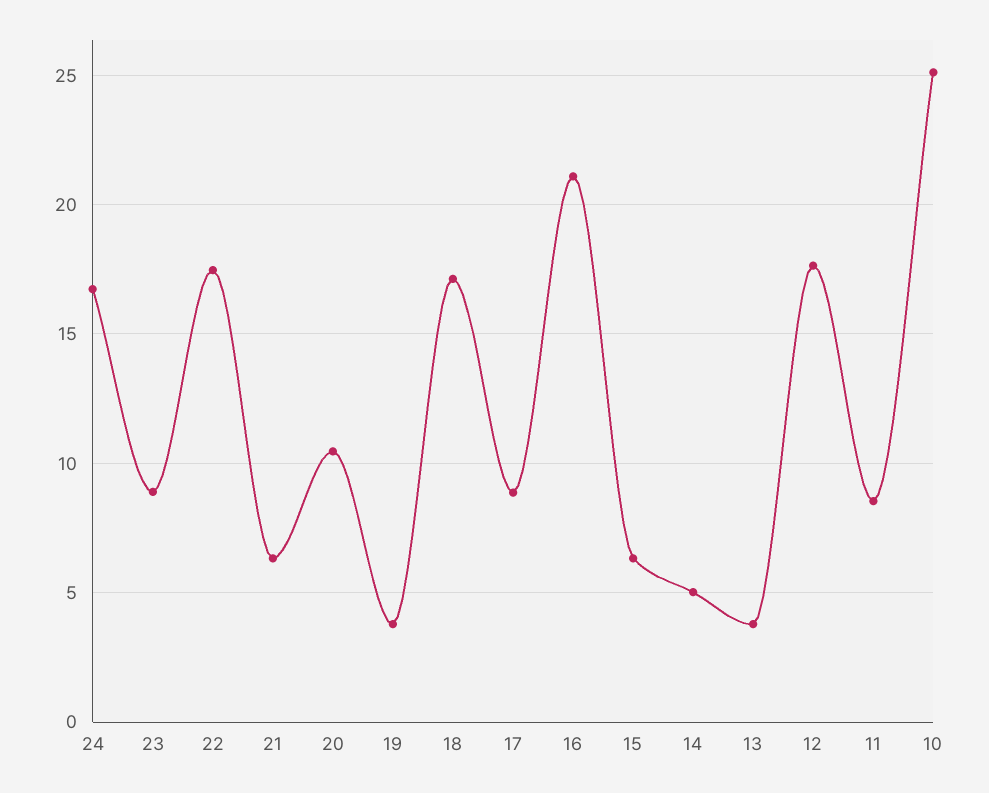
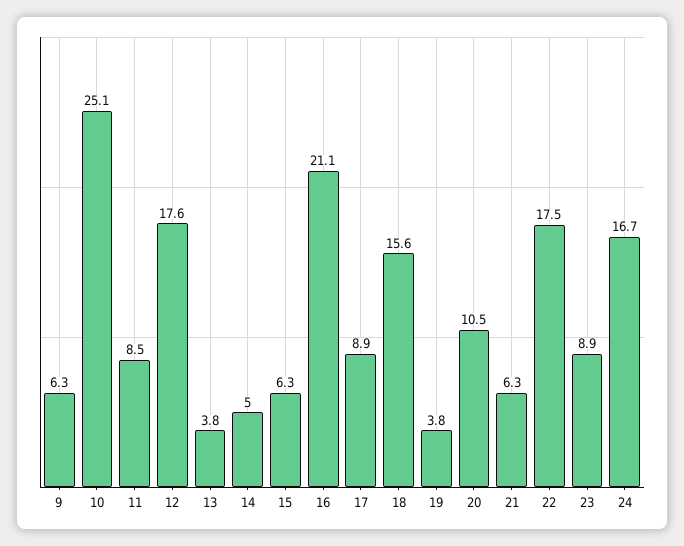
  {
    "24": 16.7,
    "23": 8.9,
    "22": 17.5,
    "21": 6.3,
    "20": 10.5,
    "19": 3.8,
-   "18": 17,
+   "18": 15.6,
    "17": 8.9,
    "16": 21.1,
    "15": 6.3,
    "14": 5,
    "13": 3.8,
    "12": 17.6,
    "11": 8.5,
-   "10": 25.1
+   "10": 25.1,
+   "9": 6.3
  }

